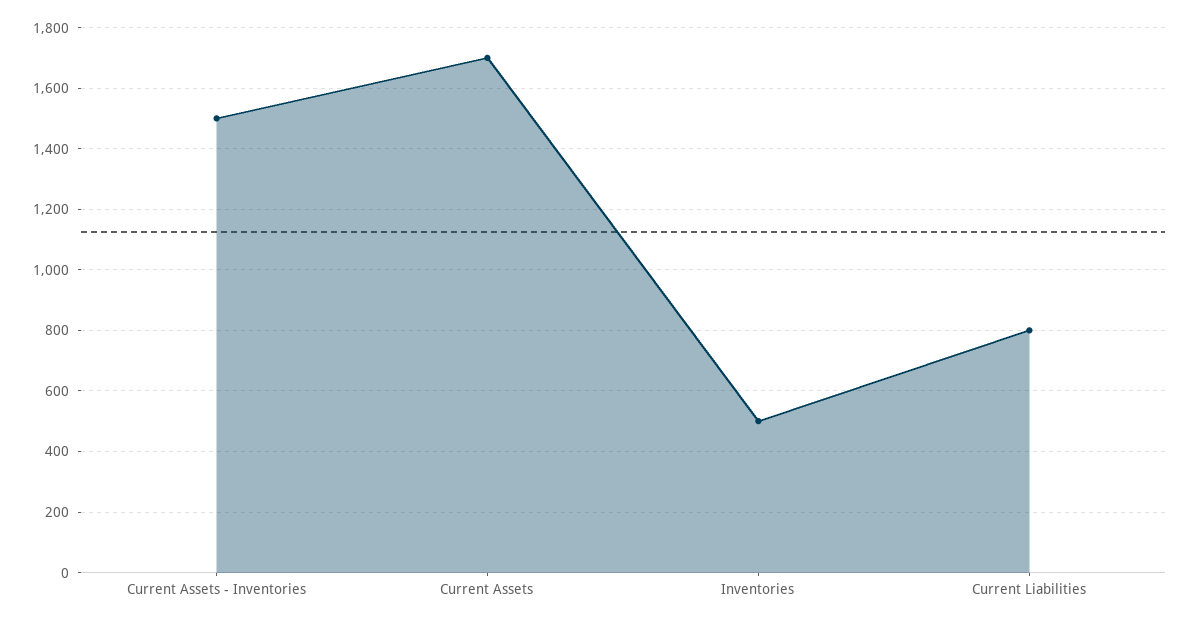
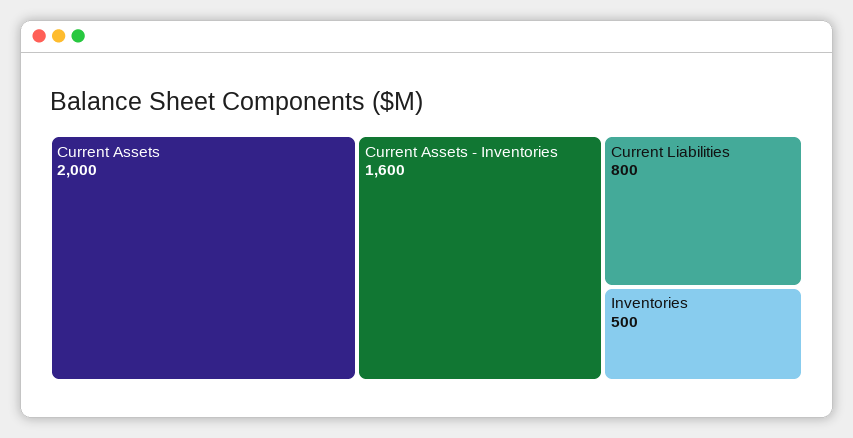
  {
-   "Current Assets - Inventories": 1500,
+   "Current Assets - Inventories": 1600,
-   "Current Assets": 1700,
+   "Current Assets": 2000,
    "Inventories": 500,
    "Current Liabilities": 800
  }

